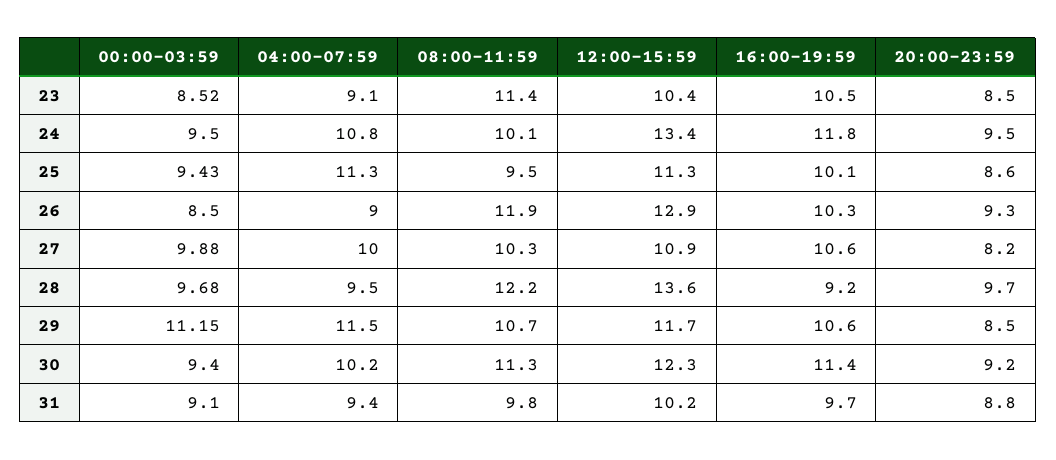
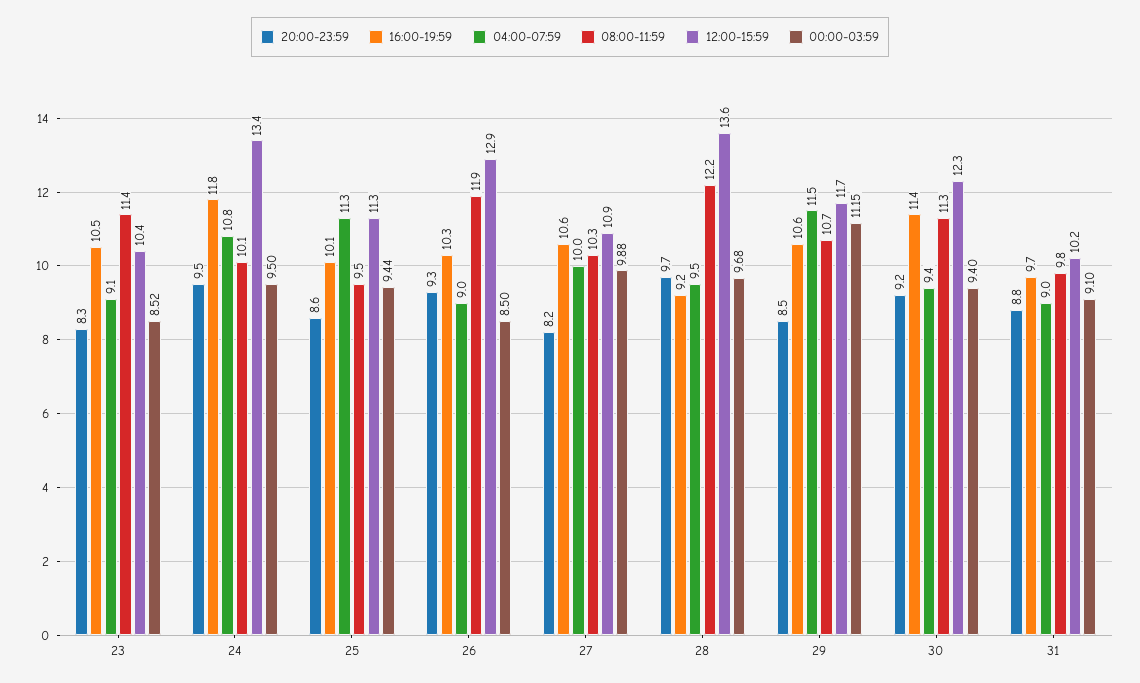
  {
    "00:00-03:59": {
      "23": 8.52,
      "24": 9.5,
-     "25": 9.43,
+     "25": 9.44,
      "26": 8.5,
      "27": 9.88,
      "28": 9.68,
      "29": 11.15,
      "30": 9.4,
      "31": 9.1
    },
    "04:00-07:59": {
      "23": 9.1,
      "24": 10.8,
      "25": 11.3,
      "26": 9,
      "27": 10,
      "28": 9.5,
      "29": 11.5,
-     "30": 10.2,
+     "30": 9.4,
-     "31": 9.4
+     "31": 9
    },
    "08:00-11:59": {
      "23": 11.4,
      "24": 10.1,
      "25": 9.5,
      "26": 11.9,
      "27": 10.3,
      "28": 12.2,
      "29": 10.7,
      "30": 11.3,
      "31": 9.8
    },
    "12:00-15:59": {
      "23": 10.4,
      "24": 13.4,
      "25": 11.3,
      "26": 12.9,
      "27": 10.9,
      "28": 13.6,
      "29": 11.7,
      "30": 12.3,
      "31": 10.2
    },
    "16:00-19:59": {
      "23": 10.5,
      "24": 11.8,
      "25": 10.1,
      "26": 10.3,
      "27": 10.6,
      "28": 9.2,
      "29": 10.6,
      "30": 11.4,
      "31": 9.7
    },
    "20:00-23:59": {
-     "23": 8.5,
+     "23": 8.3,
      "24": 9.5,
      "25": 8.6,
      "26": 9.3,
      "27": 8.2,
      "28": 9.7,
      "29": 8.5,
      "30": 9.2,
      "31": 8.8
    }
  }

